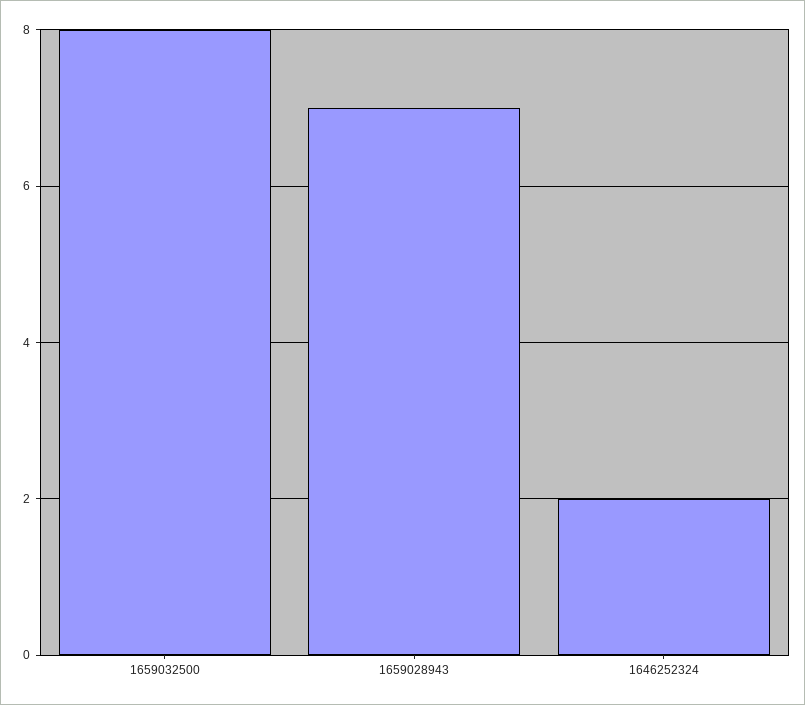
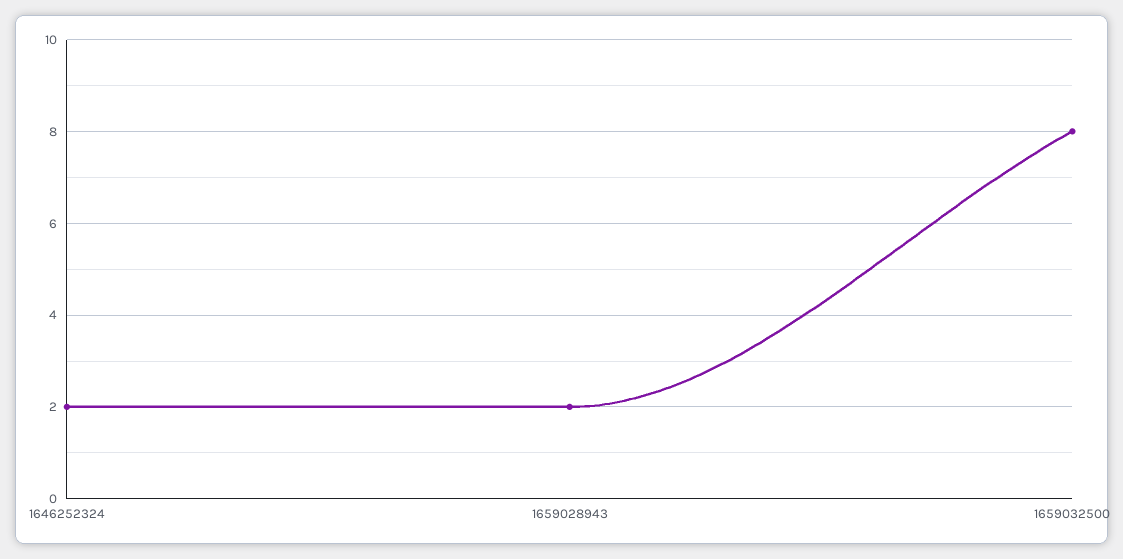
  {
    "1659032500": 8,
-   "1659028943": 7,
+   "1659028943": 2,
    "1646252324": 2
  }

